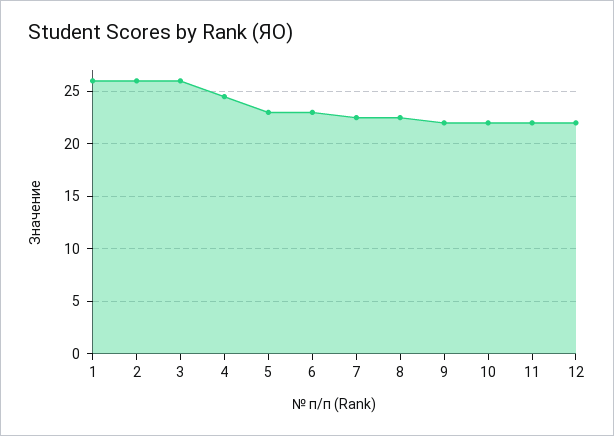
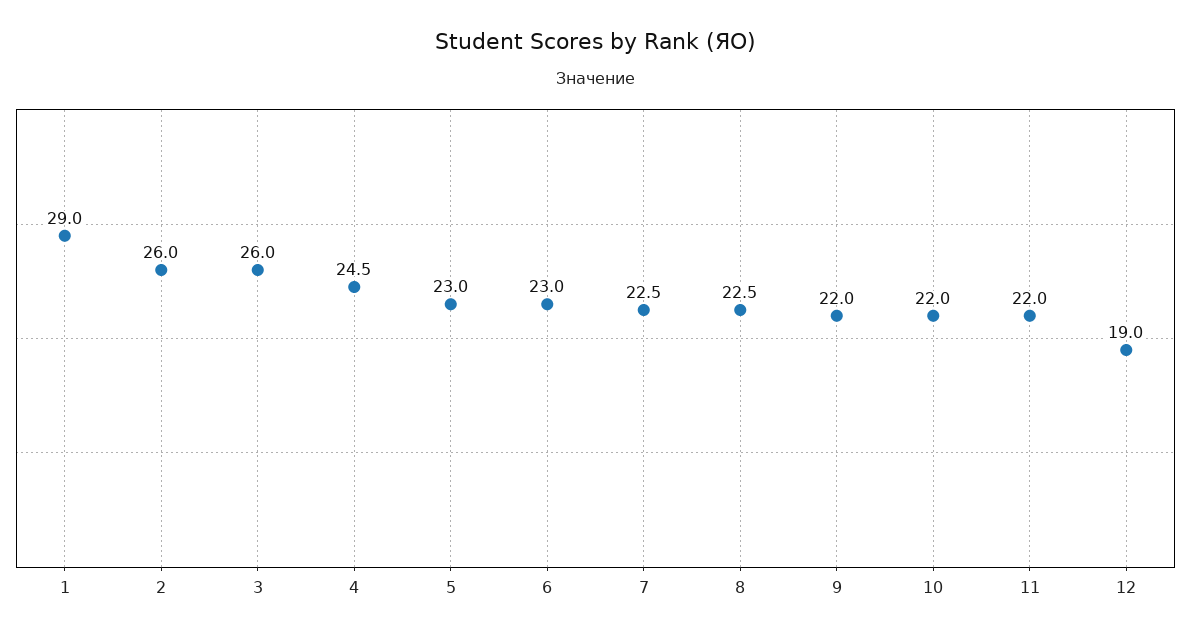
  {
-   "1": 26,
+   "1": 29,
    "2": 26,
    "3": 26,
    "4": 24.5,
    "5": 23,
    "6": 23,
    "7": 22.5,
    "8": 22.5,
    "9": 22,
    "10": 22,
    "11": 22,
-   "12": 22
+   "12": 19
  }

